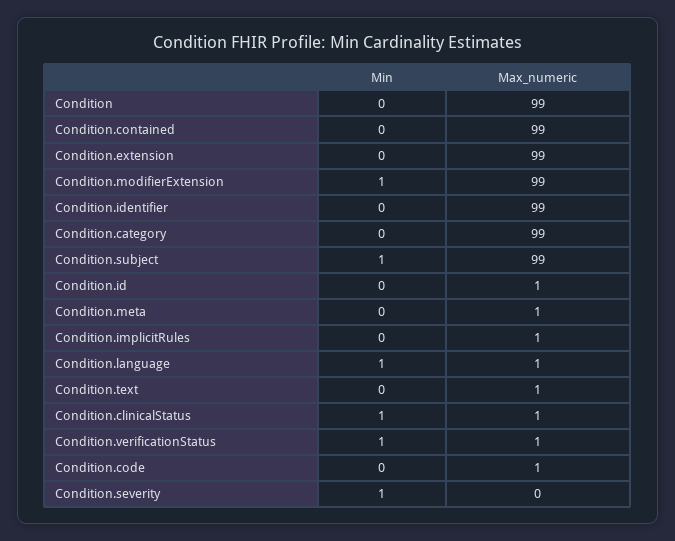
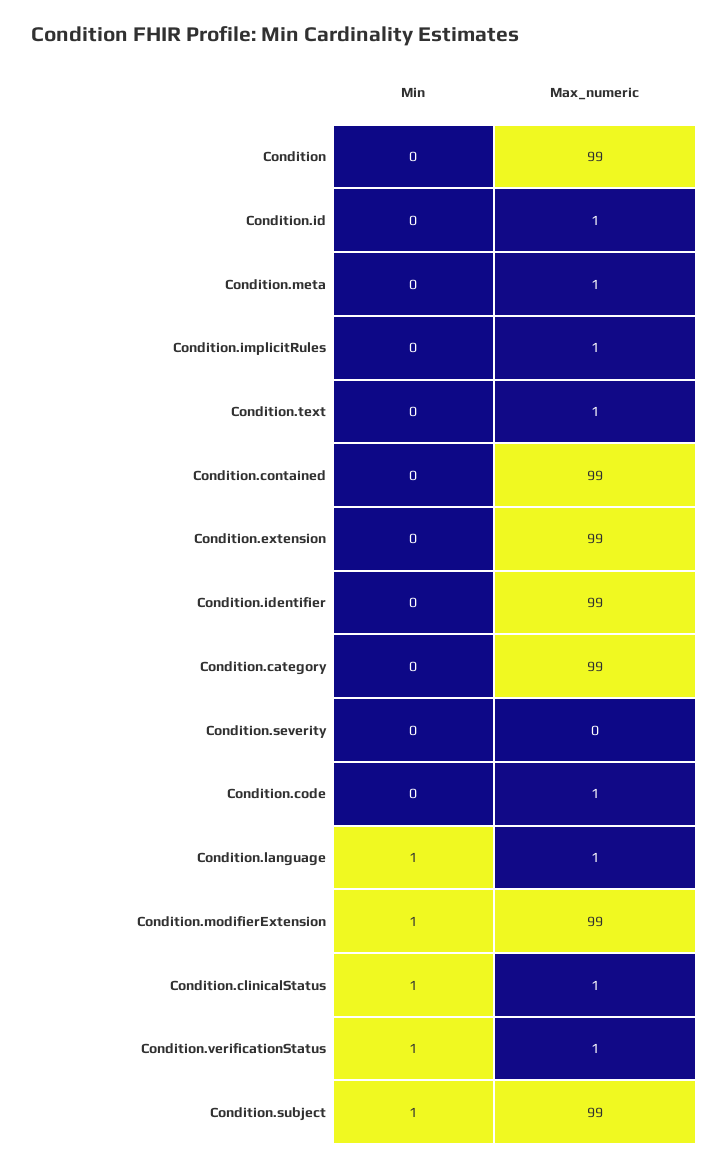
  {
    "Min": {
      "Condition": 0,
      "Condition.contained": 0,
      "Condition.extension": 0,
      "Condition.modifierExtension": 1,
      "Condition.identifier": 0,
      "Condition.category": 0,
      "Condition.subject": 1,
      "Condition.id": 0,
      "Condition.meta": 0,
      "Condition.implicitRules": 0,
      "Condition.language": 1,
      "Condition.text": 0,
      "Condition.clinicalStatus": 1,
      "Condition.verificationStatus": 1,
      "Condition.code": 0,
-     "Condition.severity": 1
+     "Condition.severity": 0
    },
    "Max_numeric": {
      "Condition": 99,
      "Condition.contained": 99,
      "Condition.extension": 99,
      "Condition.modifierExtension": 99,
      "Condition.identifier": 99,
      "Condition.category": 99,
      "Condition.subject": 99,
      "Condition.id": 1,
      "Condition.meta": 1,
      "Condition.implicitRules": 1,
      "Condition.language": 1,
      "Condition.text": 1,
      "Condition.clinicalStatus": 1,
      "Condition.verificationStatus": 1,
      "Condition.code": 1,
      "Condition.severity": 0
    }
  }

